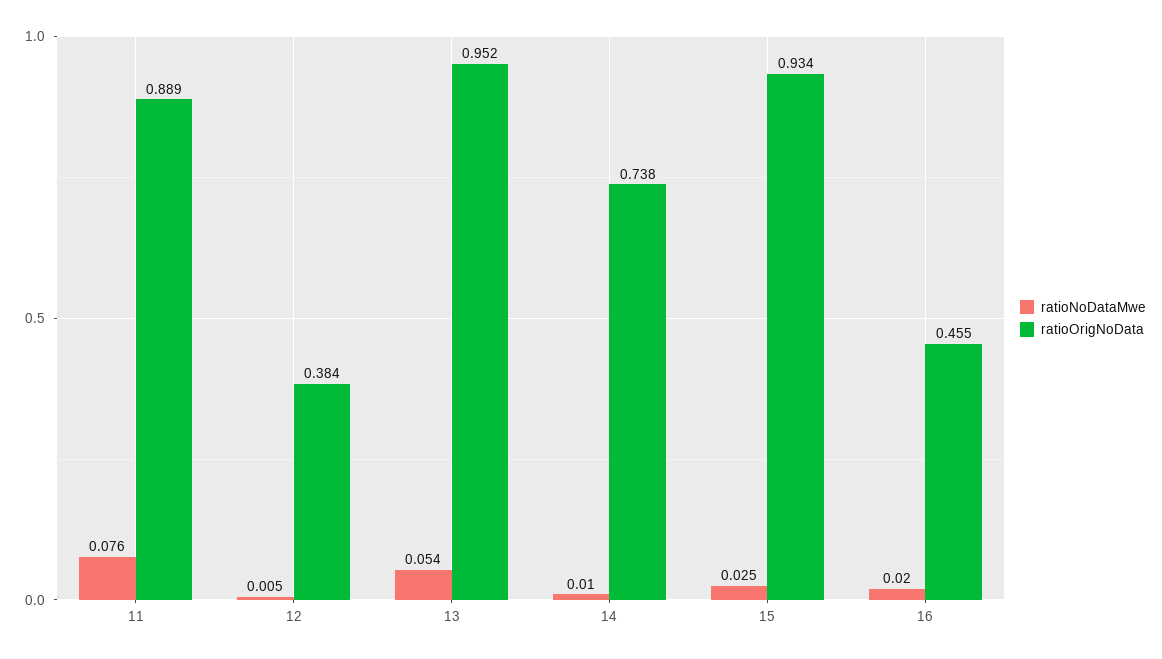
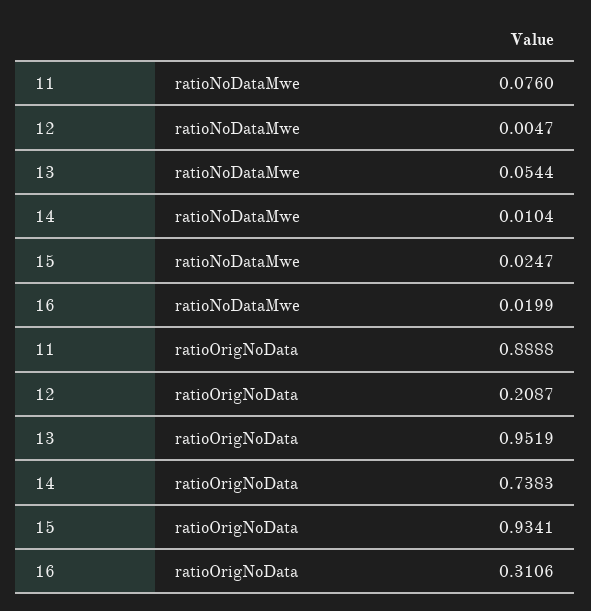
  {
    "ratioNoDataMwe": {
      "11": 0.076,
      "12": 0.0047,
      "13": 0.0544,
      "14": 0.0104,
      "15": 0.0247,
      "16": 0.0199
    },
    "ratioOrigNoData": {
      "11": 0.8888,
-     "12": 0.384,
+     "12": 0.2087,
      "13": 0.9519,
      "14": 0.7383,
      "15": 0.9341,
-     "16": 0.455
+     "16": 0.3106
    }
  }

